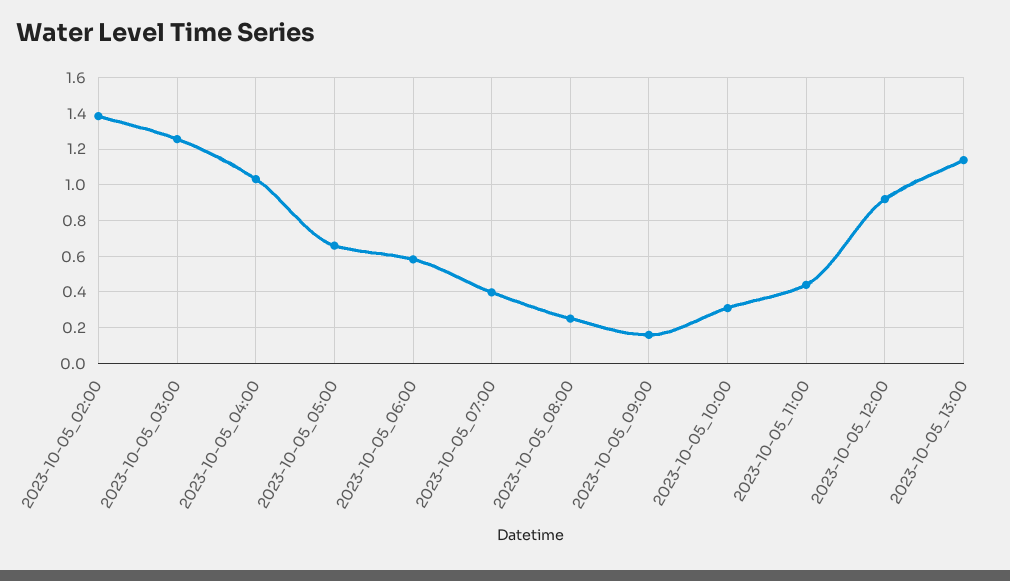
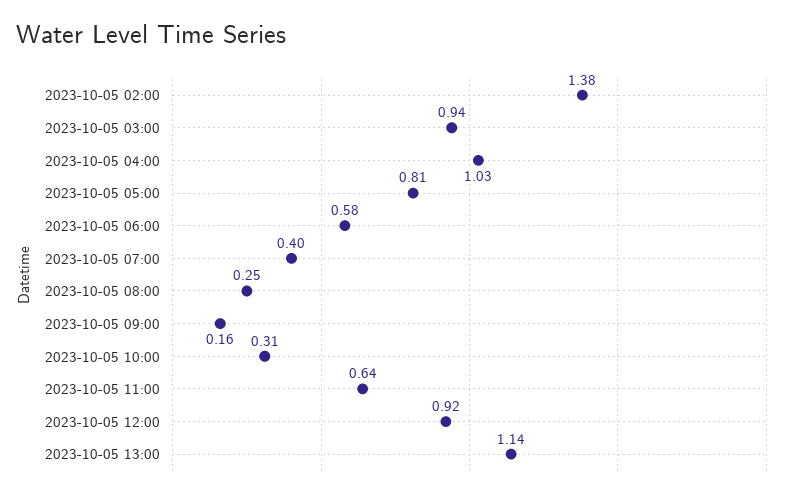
  {
    "2023-10-05_02:00": 1.38,
-   "2023-10-05_03:00": 1.25,
+   "2023-10-05_03:00": 0.94,
    "2023-10-05_04:00": 1.03,
-   "2023-10-05_05:00": 0.65,
+   "2023-10-05_05:00": 0.81,
    "2023-10-05_06:00": 0.58,
    "2023-10-05_07:00": 0.4,
    "2023-10-05_08:00": 0.25,
    "2023-10-05_09:00": 0.16,
    "2023-10-05_10:00": 0.31,
-   "2023-10-05_11:00": 0.45,
+   "2023-10-05_11:00": 0.64,
    "2023-10-05_12:00": 0.92,
    "2023-10-05_13:00": 1.14
  }

